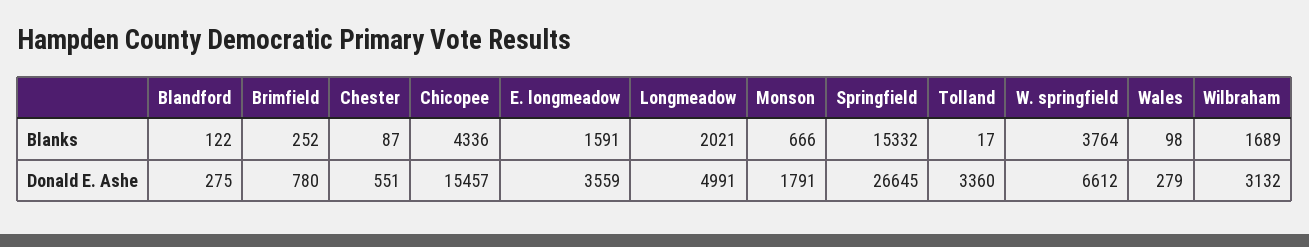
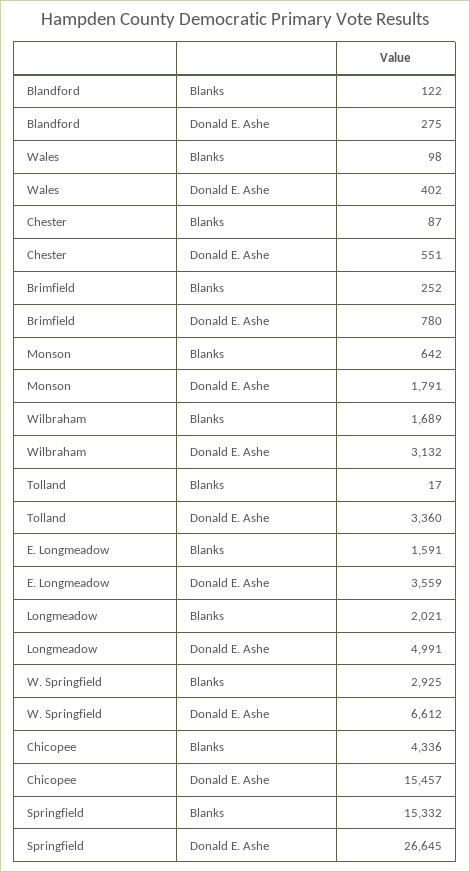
  {
    "Blandford": {
      "Blanks": 122,
      "Donald E. Ashe": 275
    },
    "Brimfield": {
      "Blanks": 252,
      "Donald E. Ashe": 780
    },
    "Chester": {
      "Blanks": 87,
      "Donald E. Ashe": 551
    },
    "Chicopee": {
      "Blanks": 4336,
      "Donald E. Ashe": 15457
    },
    "E. longmeadow": {
      "Blanks": 1591,
      "Donald E. Ashe": 3559
    },
    "Longmeadow": {
      "Blanks": 2021,
      "Donald E. Ashe": 4991
    },
    "Monson": {
-     "Blanks": 666,
+     "Blanks": 642,
      "Donald E. Ashe": 1791
    },
    "Springfield": {
      "Blanks": 15332,
      "Donald E. Ashe": 26645
    },
    "Tolland": {
      "Blanks": 17,
      "Donald E. Ashe": 3360
    },
    "W. springfield": {
-     "Blanks": 3764,
+     "Blanks": 2925,
      "Donald E. Ashe": 6612
    },
    "Wales": {
      "Blanks": 98,
-     "Donald E. Ashe": 279
+     "Donald E. Ashe": 402
    },
    "Wilbraham": {
      "Blanks": 1689,
      "Donald E. Ashe": 3132
    }
  }

